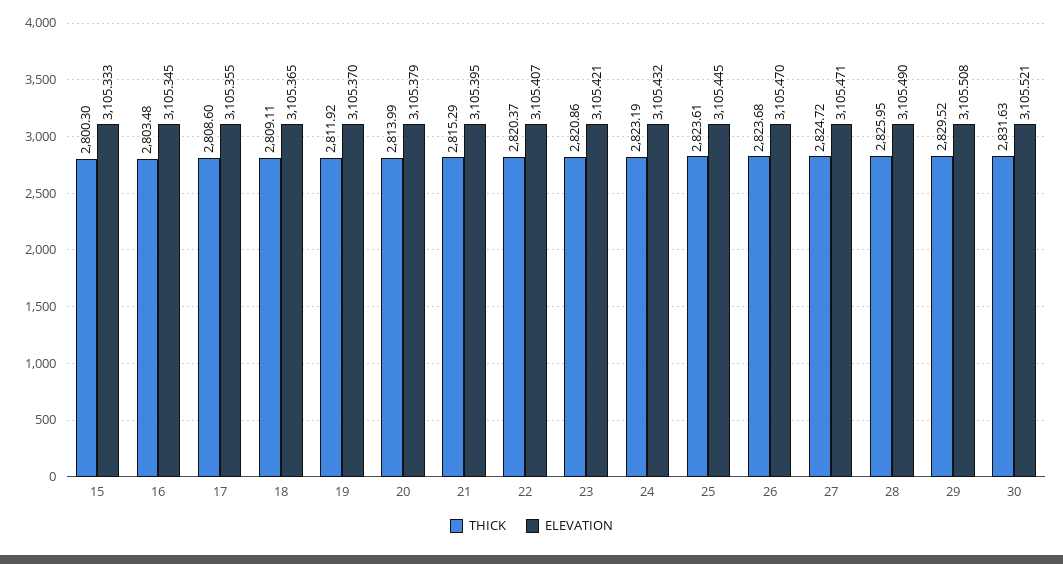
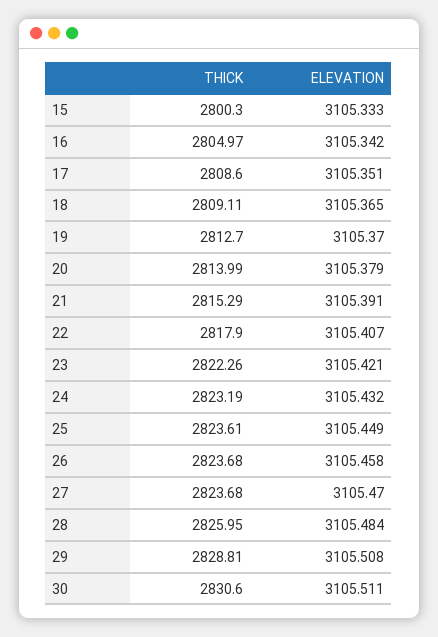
  {
    "THICK": {
      "15": 2800.3,
-     "16": 2803.48,
+     "16": 2804.97,
      "17": 2808.6,
      "18": 2809.11,
-     "19": 2811.92,
+     "19": 2812.7,
      "20": 2813.99,
      "21": 2815.29,
-     "22": 2820.37,
+     "22": 2817.9,
-     "23": 2820.86,
+     "23": 2822.26,
      "24": 2823.19,
      "25": 2823.61,
      "26": 2823.68,
-     "27": 2824.72,
+     "27": 2823.68,
      "28": 2825.95,
-     "29": 2829.52,
+     "29": 2828.81,
-     "30": 2831.63
+     "30": 2830.6
    },
    "ELEVATION": {
      "15": 3105.333,
-     "16": 3105.345,
+     "16": 3105.342,
-     "17": 3105.355,
+     "17": 3105.351,
      "18": 3105.365,
      "19": 3105.37,
      "20": 3105.379,
-     "21": 3105.395,
+     "21": 3105.391,
      "22": 3105.407,
      "23": 3105.421,
      "24": 3105.432,
-     "25": 3105.445,
+     "25": 3105.449,
-     "26": 3105.47,
+     "26": 3105.458,
-     "27": 3105.471,
+     "27": 3105.47,
-     "28": 3105.49,
+     "28": 3105.484,
      "29": 3105.508,
-     "30": 3105.521
+     "30": 3105.511
    }
  }

